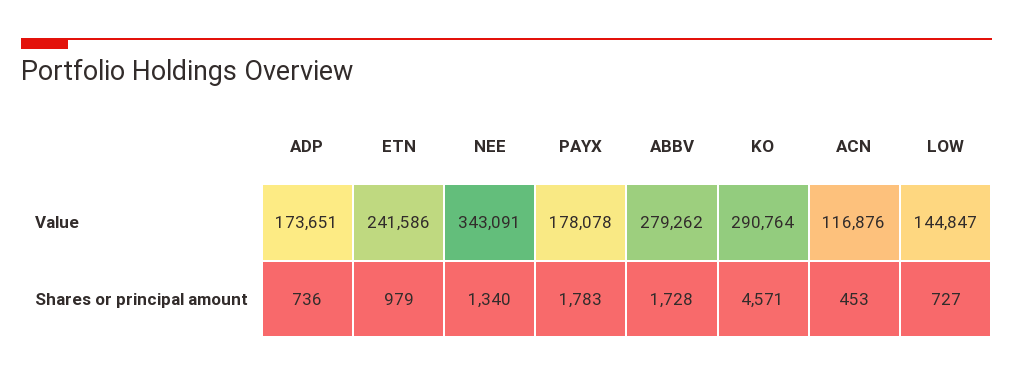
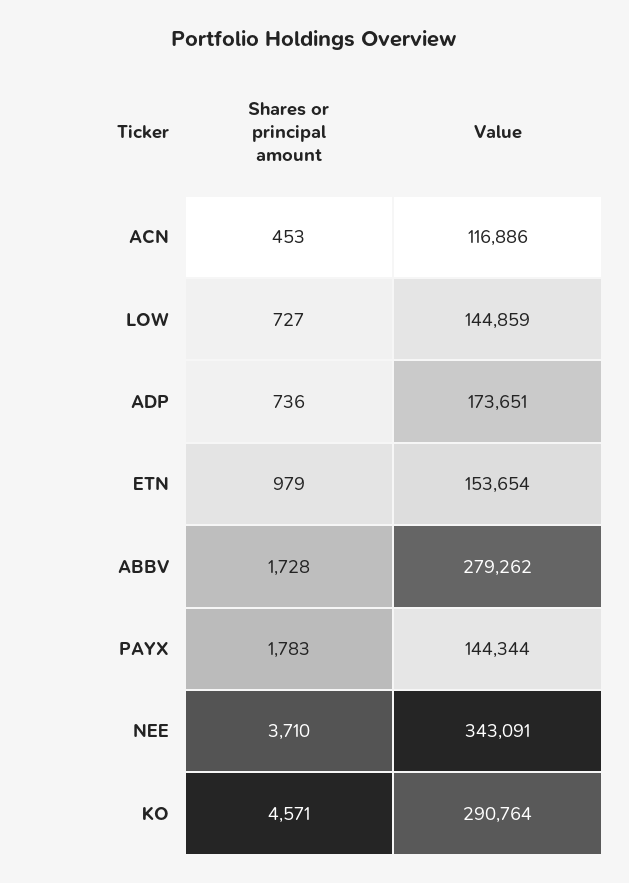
  {
    "ADP": {
      "Value": 173651,
      "Shares or principal amount": 736
    },
    "ETN": {
-     "Value": 241586,
+     "Value": 153654,
      "Shares or principal amount": 979
    },
    "NEE": {
      "Value": 343091,
-     "Shares or principal amount": 1340
+     "Shares or principal amount": 3710
    },
    "PAYX": {
-     "Value": 178078,
+     "Value": 144344,
      "Shares or principal amount": 1783
    },
    "ABBV": {
      "Value": 279262,
      "Shares or principal amount": 1728
    },
    "KO": {
      "Value": 290764,
      "Shares or principal amount": 4571
    },
    "ACN": {
-     "Value": 116876,
+     "Value": 116886,
      "Shares or principal amount": 453
    },
    "LOW": {
-     "Value": 144847,
+     "Value": 144859,
      "Shares or principal amount": 727
    }
  }

